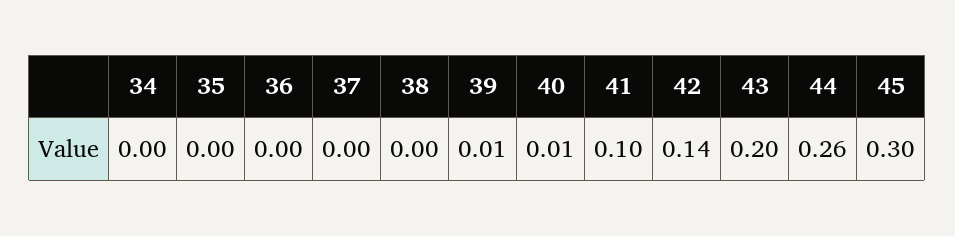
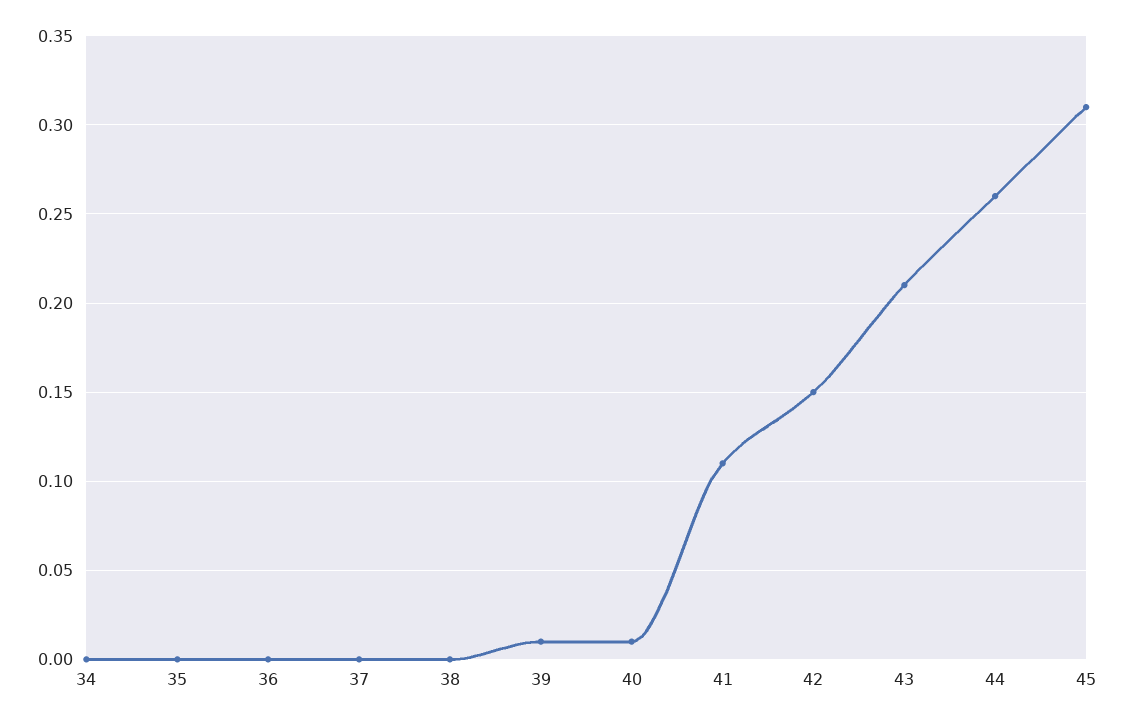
  {
    "34": 0,
    "35": 0,
    "36": 0,
    "37": 0,
    "38": 0,
    "39": 0.01,
    "40": 0.01,
-   "41": 0.1,
+   "41": 0.11,
-   "42": 0.14,
+   "42": 0.15,
-   "43": 0.2,
+   "43": 0.21,
    "44": 0.26,
-   "45": 0.3
+   "45": 0.31
  }

